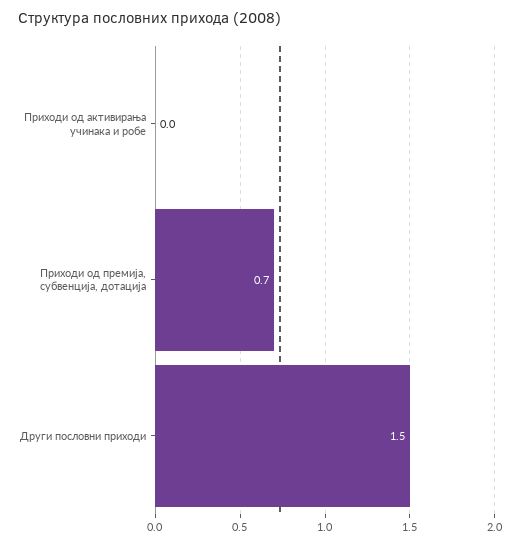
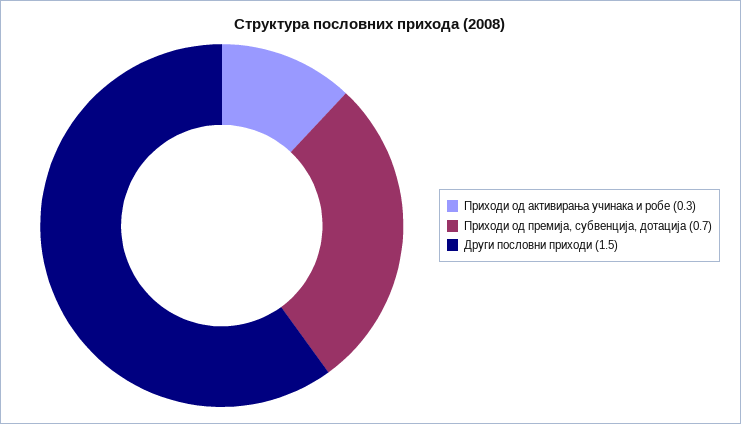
  {
-   "Приходи од активирања учинака и робе": 0,
+   "Приходи од активирања учинака и робе": 0.3,
    "Приходи од премија, субвенција, дотација": 0.7,
    "Други пословни приходи": 1.5
  }

